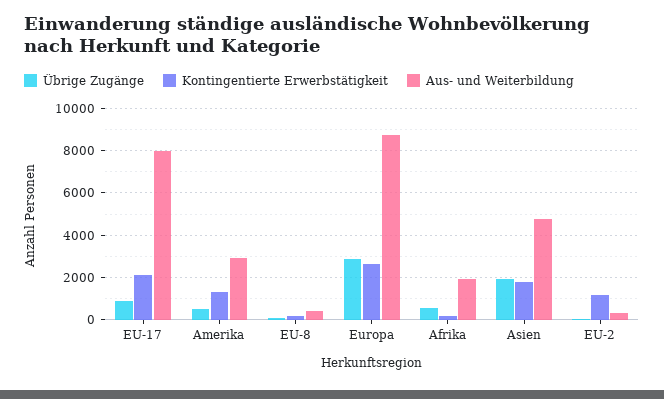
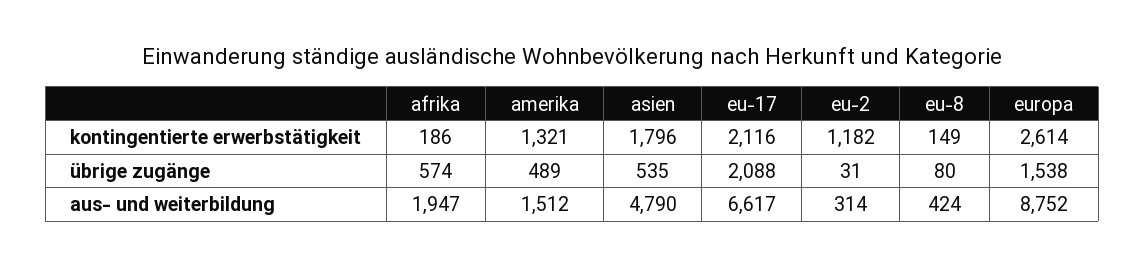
  {
    "Übrige Zugänge": {
-     "EU-17": 1000,
+     "EU-17": 2088,
      "Amerika": 489,
      "EU-8": 80,
-     "Europa": 3000,
+     "Europa": 1538,
      "Afrika": 574,
-     "Asien": 2000,
+     "Asien": 535,
      "EU-2": 31
    },
    "Kontingentierte Erwerbstätigkeit": {
      "EU-17": 2116,
      "Amerika": 1321,
      "EU-8": 149,
      "Europa": 2614,
      "Afrika": 186,
      "Asien": 1796,
      "EU-2": 1182
    },
    "Aus- und Weiterbildung": {
-     "EU-17": 8000,
+     "EU-17": 6617,
-     "Amerika": 3000,
+     "Amerika": 1512,
      "EU-8": 424,
      "Europa": 8752,
      "Afrika": 1947,
      "Asien": 4790,
      "EU-2": 314
    }
  }

